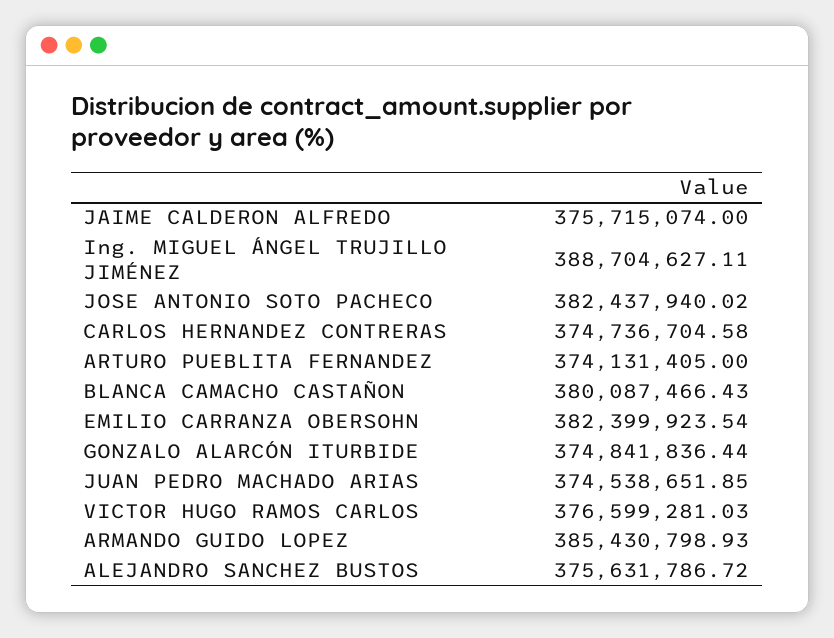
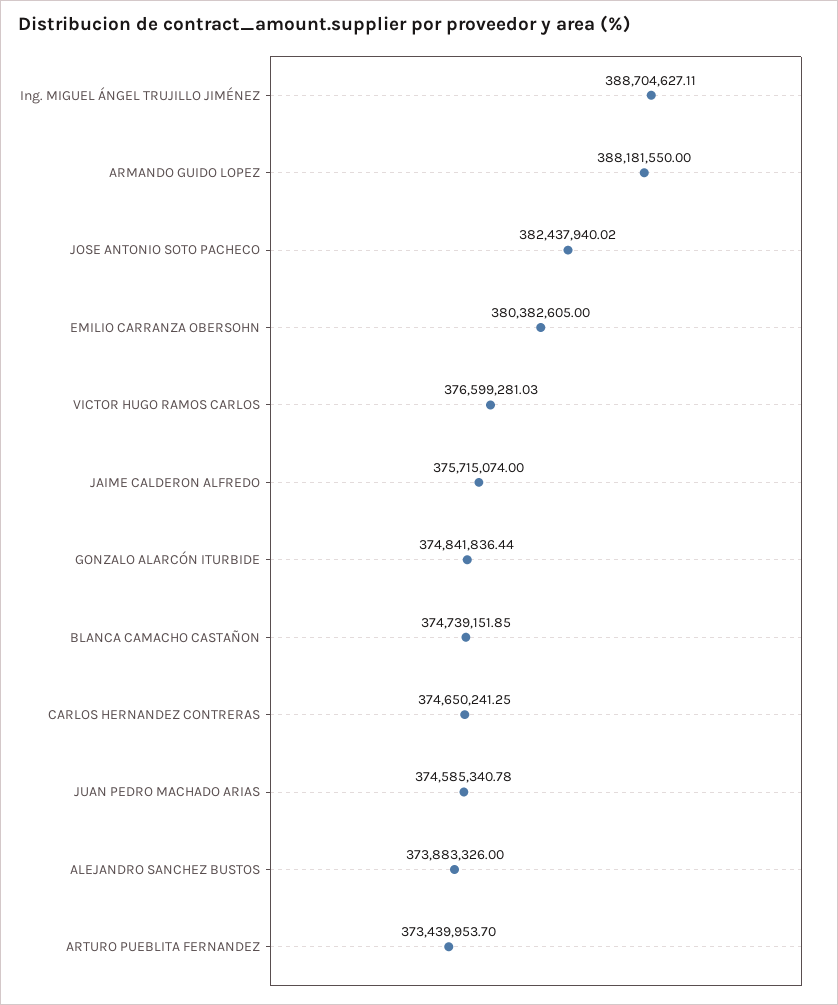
  {
    "JAIME CALDERON ALFREDO": 375715074,
    "Ing. MIGUEL ÁNGEL TRUJILLO JIMÉNEZ": 388704627.11,
    "JOSE ANTONIO SOTO PACHECO": 382437940.02,
-   "CARLOS HERNANDEZ CONTRERAS": 374736704.58,
+   "CARLOS HERNANDEZ CONTRERAS": 374650241.25,
-   "ARTURO PUEBLITA FERNANDEZ": 374131405,
+   "ARTURO PUEBLITA FERNANDEZ": 373439953.7,
-   "BLANCA CAMACHO CASTAÑON": 380087466.43,
+   "BLANCA CAMACHO CASTAÑON": 374739151.85,
-   "EMILIO CARRANZA OBERSOHN": 382399923.54,
+   "EMILIO CARRANZA OBERSOHN": 380382605,
    "GONZALO ALARCÓN ITURBIDE": 374841836.44,
-   "JUAN PEDRO MACHADO ARIAS": 374538651.85,
+   "JUAN PEDRO MACHADO ARIAS": 374585340.78,
    "VICTOR HUGO RAMOS CARLOS": 376599281.03,
-   "ARMANDO GUIDO LOPEZ": 385430798.93,
+   "ARMANDO GUIDO LOPEZ": 388181550,
-   "ALEJANDRO SANCHEZ BUSTOS": 375631786.72
+   "ALEJANDRO SANCHEZ BUSTOS": 373883326
  }

